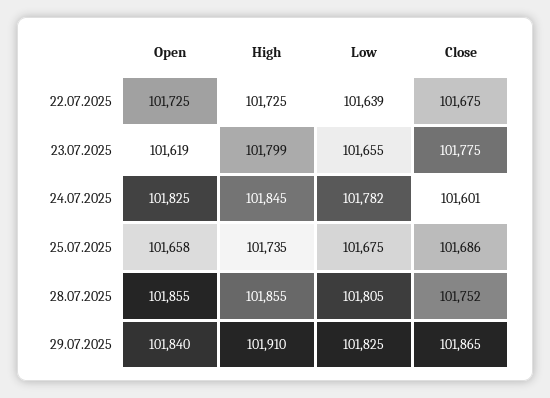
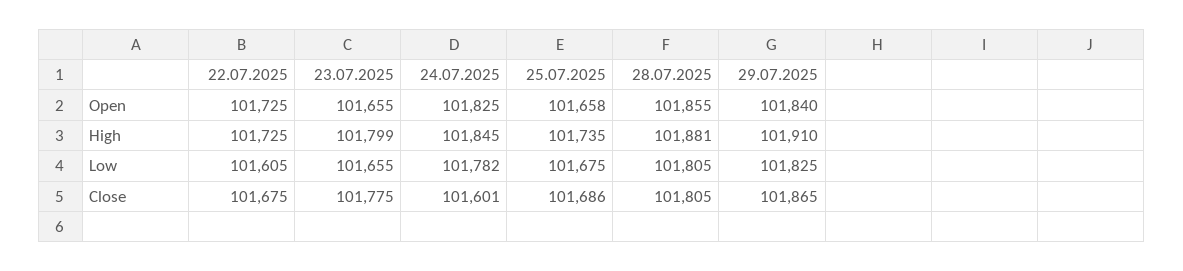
  {
    "Open": {
      "22.07.2025": 101725,
-     "23.07.2025": 101619,
+     "23.07.2025": 101655,
      "24.07.2025": 101825,
      "25.07.2025": 101658,
      "28.07.2025": 101855,
      "29.07.2025": 101840
    },
    "High": {
      "22.07.2025": 101725,
      "23.07.2025": 101799,
      "24.07.2025": 101845,
      "25.07.2025": 101735,
-     "28.07.2025": 101855,
+     "28.07.2025": 101881,
      "29.07.2025": 101910
    },
    "Low": {
-     "22.07.2025": 101639,
+     "22.07.2025": 101605,
      "23.07.2025": 101655,
      "24.07.2025": 101782,
      "25.07.2025": 101675,
      "28.07.2025": 101805,
      "29.07.2025": 101825
    },
    "Close": {
      "22.07.2025": 101675,
      "23.07.2025": 101775,
      "24.07.2025": 101601,
      "25.07.2025": 101686,
-     "28.07.2025": 101752,
+     "28.07.2025": 101805,
      "29.07.2025": 101865
    }
  }

